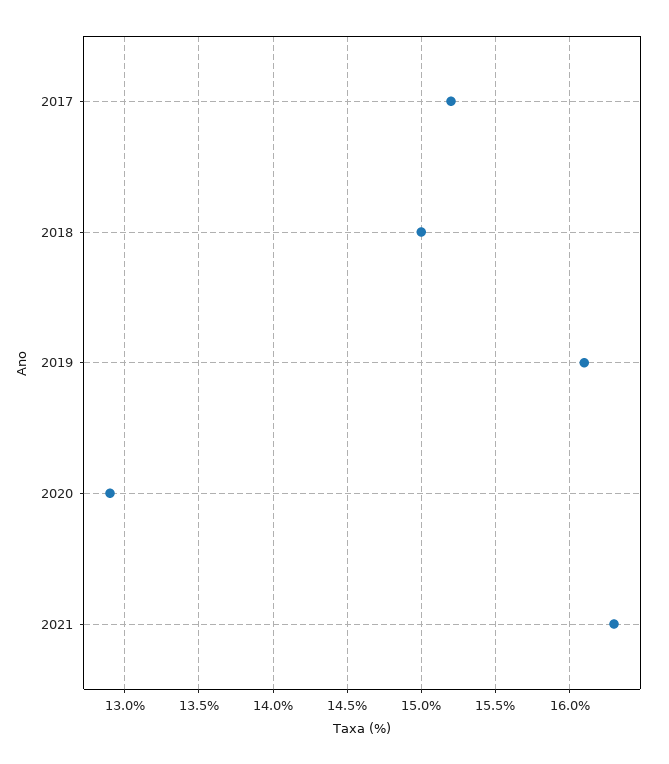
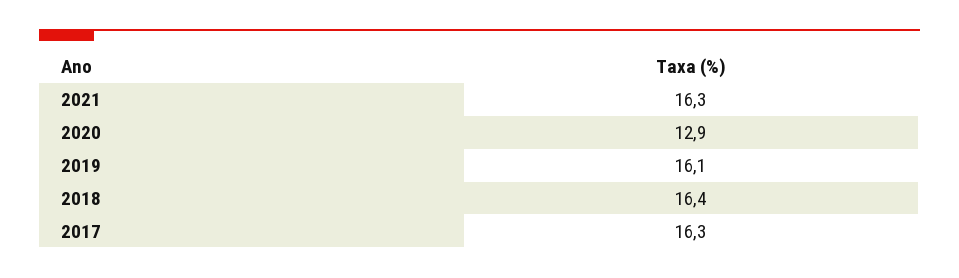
  {
-   "2017": 15.2,
+   "2017": 16.3,
-   "2018": 15,
+   "2018": 16.4,
    "2019": 16.1,
    "2020": 12.9,
    "2021": 16.3
  }

